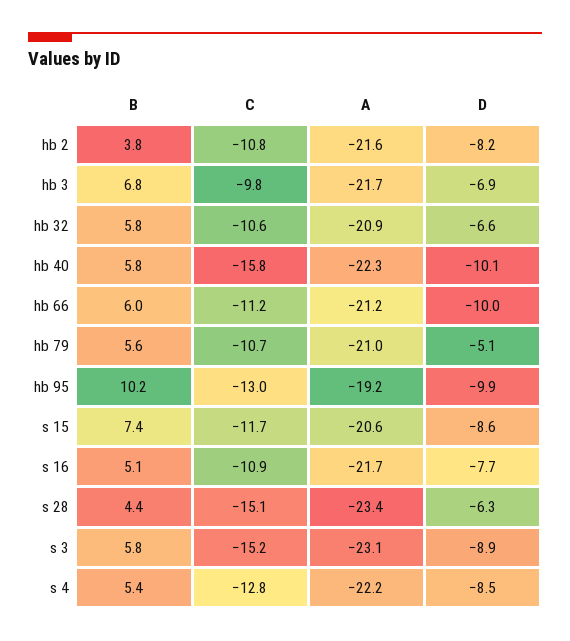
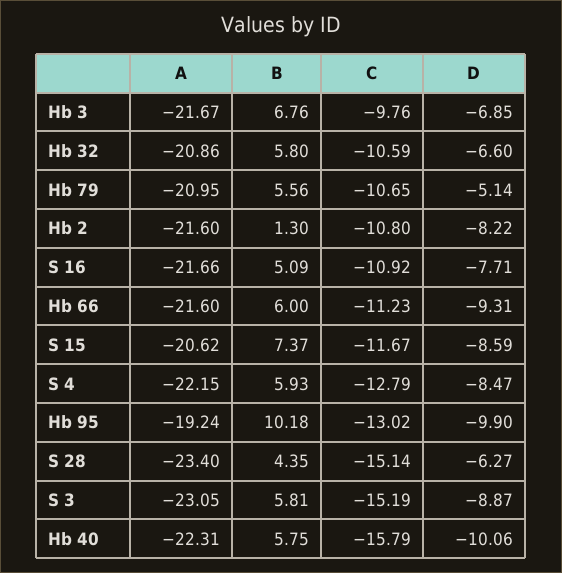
  {
    "B": {
-     "hb 2": 3.8,
+     "hb 2": 1.3,
      "hb 3": 6.76,
      "hb 32": 5.8,
      "hb 40": 5.75,
      "hb 66": 6,
      "hb 79": 5.56,
      "hb 95": 10.18,
      "s 15": 7.37,
      "s 16": 5.09,
      "s 28": 4.35,
      "s 3": 5.81,
-     "s 4": 5.4
+     "s 4": 5.93
    },
    "C": {
      "hb 2": -10.8,
      "hb 3": -9.76,
      "hb 32": -10.59,
      "hb 40": -15.79,
      "hb 66": -11.23,
      "hb 79": -10.65,
      "hb 95": -13.02,
      "s 15": -11.67,
      "s 16": -10.92,
      "s 28": -15.14,
      "s 3": -15.19,
      "s 4": -12.79
    },
    "A": {
      "hb 2": -21.6,
      "hb 3": -21.67,
      "hb 32": -20.86,
      "hb 40": -22.31,
-     "hb 66": -21.2,
+     "hb 66": -21.6,
      "hb 79": -20.95,
      "hb 95": -19.24,
      "s 15": -20.62,
      "s 16": -21.66,
      "s 28": -23.4,
      "s 3": -23.05,
      "s 4": -22.15
    },
    "D": {
      "hb 2": -8.22,
      "hb 3": -6.85,
      "hb 32": -6.6,
      "hb 40": -10.06,
-     "hb 66": -10,
+     "hb 66": -9.31,
      "hb 79": -5.14,
      "hb 95": -9.9,
      "s 15": -8.59,
      "s 16": -7.71,
      "s 28": -6.27,
      "s 3": -8.87,
      "s 4": -8.47
    }
  }

